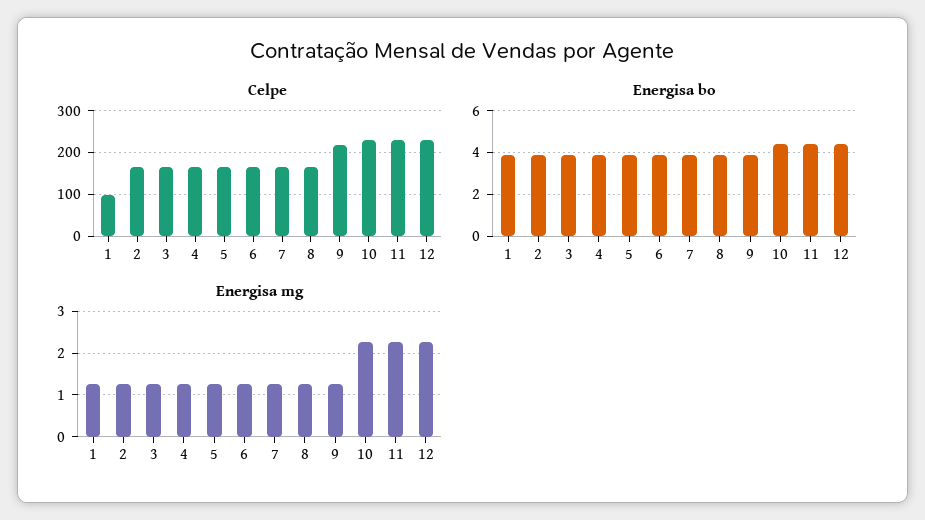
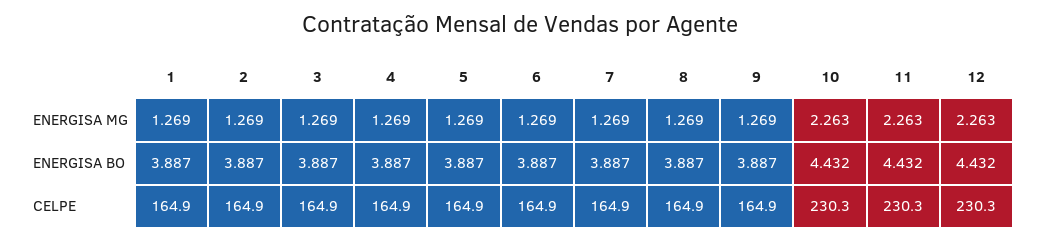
  {
    "Celpe": {
-     "1": 100,
+     "1": 164.9,
      "2": 164.9,
      "3": 164.9,
      "4": 164.9,
      "5": 164.9,
      "6": 164.9,
      "7": 164.9,
      "8": 164.9,
-     "9": 220,
+     "9": 164.9,
      "10": 230.3,
      "11": 230.3,
      "12": 230.3
    },
    "Energisa bo": {
      "1": 3.887,
      "2": 3.887,
      "3": 3.887,
      "4": 3.887,
      "5": 3.887,
      "6": 3.887,
      "7": 3.887,
      "8": 3.887,
      "9": 3.887,
      "10": 4.432,
      "11": 4.432,
      "12": 4.432
    },
    "Energisa mg": {
      "1": 1.269,
      "2": 1.269,
      "3": 1.269,
      "4": 1.269,
      "5": 1.269,
      "6": 1.269,
      "7": 1.269,
      "8": 1.269,
      "9": 1.269,
      "10": 2.263,
      "11": 2.263,
      "12": 2.263
    }
  }

